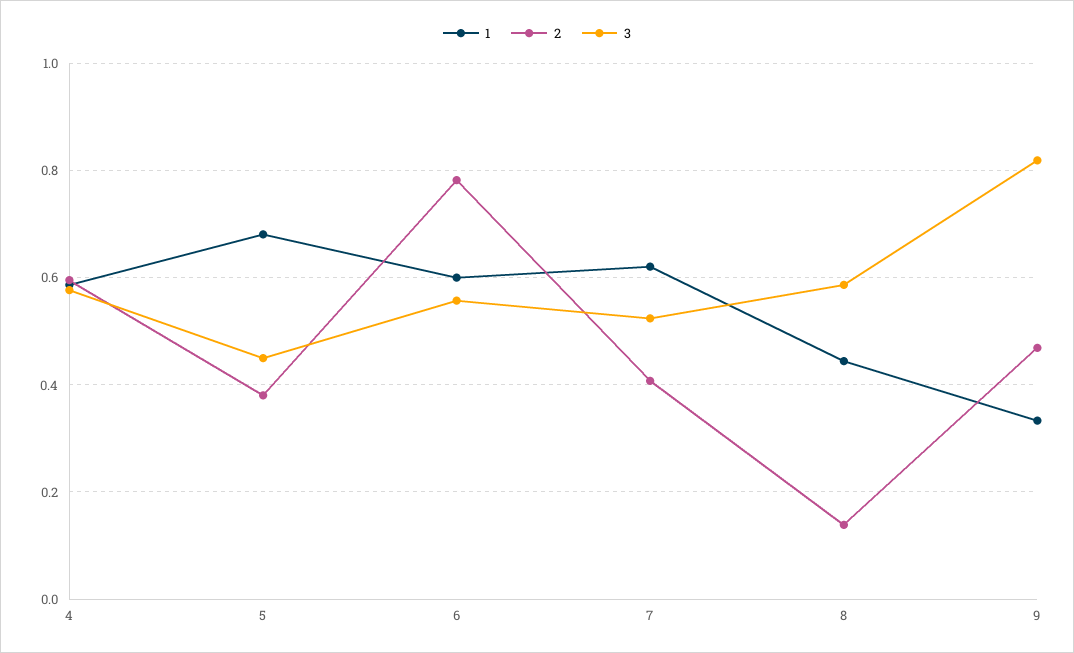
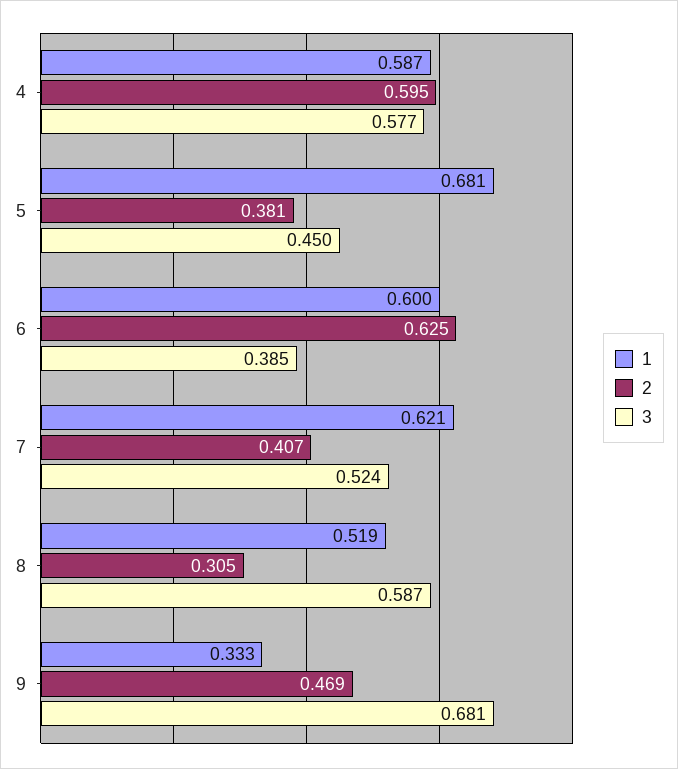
  {
    "1": {
      "4": 0.587,
      "5": 0.681,
      "6": 0.6,
      "7": 0.621,
-     "8": 0.44,
+     "8": 0.519,
      "9": 0.333
    },
    "2": {
      "4": 0.595,
      "5": 0.381,
-     "6": 0.78,
+     "6": 0.625,
      "7": 0.407,
-     "8": 0.14,
+     "8": 0.305,
      "9": 0.469
    },
    "3": {
      "4": 0.577,
      "5": 0.45,
-     "6": 0.56,
+     "6": 0.385,
      "7": 0.524,
      "8": 0.587,
-     "9": 0.82
+     "9": 0.681
    }
  }

